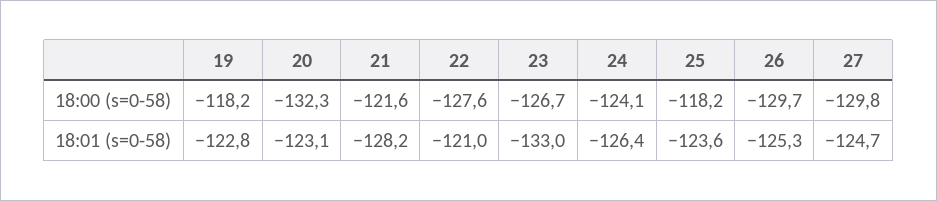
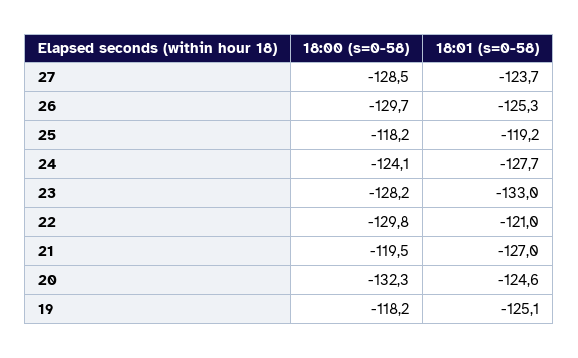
  {
    "19": {
      "18:00 (s=0-58)": -118.2,
-     "18:01 (s=0-58)": -122.8
+     "18:01 (s=0-58)": -125.1
    },
    "20": {
      "18:00 (s=0-58)": -132.3,
-     "18:01 (s=0-58)": -123.1
+     "18:01 (s=0-58)": -124.6
    },
    "21": {
-     "18:00 (s=0-58)": -121.6,
+     "18:00 (s=0-58)": -119.5,
-     "18:01 (s=0-58)": -128.2
+     "18:01 (s=0-58)": -127
    },
    "22": {
-     "18:00 (s=0-58)": -127.6,
+     "18:00 (s=0-58)": -129.8,
      "18:01 (s=0-58)": -121
    },
    "23": {
-     "18:00 (s=0-58)": -126.7,
+     "18:00 (s=0-58)": -128.2,
      "18:01 (s=0-58)": -133
    },
    "24": {
      "18:00 (s=0-58)": -124.1,
-     "18:01 (s=0-58)": -126.4
+     "18:01 (s=0-58)": -127.7
    },
    "25": {
      "18:00 (s=0-58)": -118.2,
-     "18:01 (s=0-58)": -123.6
+     "18:01 (s=0-58)": -119.2
    },
    "26": {
      "18:00 (s=0-58)": -129.7,
      "18:01 (s=0-58)": -125.3
    },
    "27": {
-     "18:00 (s=0-58)": -129.8,
+     "18:00 (s=0-58)": -128.5,
-     "18:01 (s=0-58)": -124.7
+     "18:01 (s=0-58)": -123.7
    }
  }

